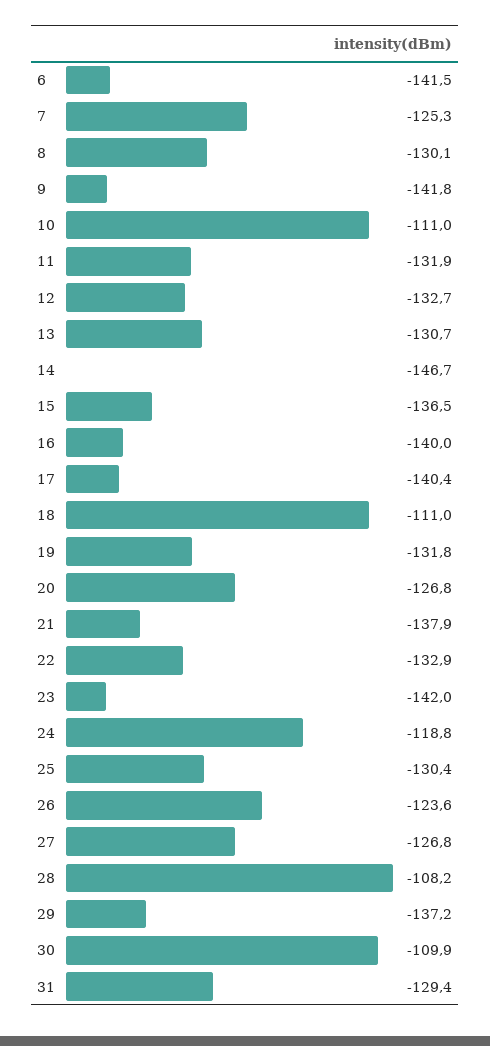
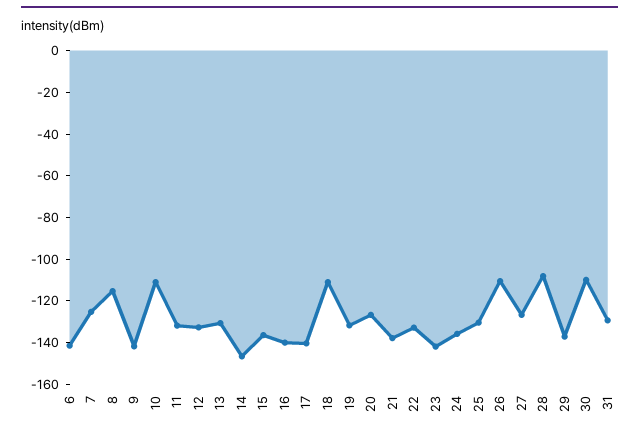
  {
    "6": -141.5,
    "7": -125.3,
-   "8": -130.1,
+   "8": -115,
    "9": -141.8,
    "10": -111,
    "11": -131.9,
    "12": -132.7,
    "13": -130.7,
    "14": -146.7,
    "15": -136.5,
    "16": -140,
    "17": -140.4,
    "18": -111,
    "19": -131.8,
    "20": -126.8,
    "21": -137.9,
    "22": -132.9,
    "23": -142,
-   "24": -118.8,
+   "24": -135,
    "25": -130.4,
-   "26": -123.6,
+   "26": -110,
    "27": -126.8,
    "28": -108.2,
    "29": -137.2,
    "30": -109.9,
    "31": -129.4
  }

